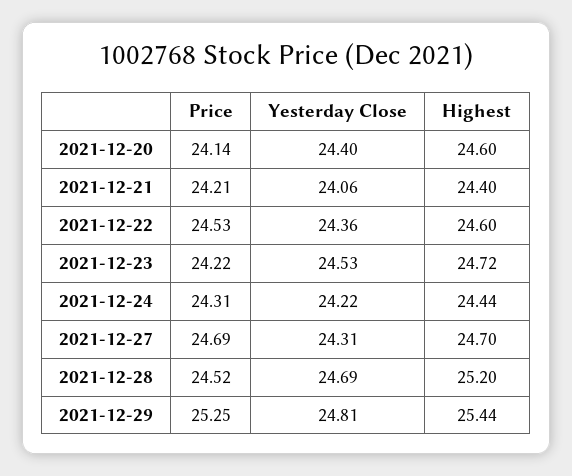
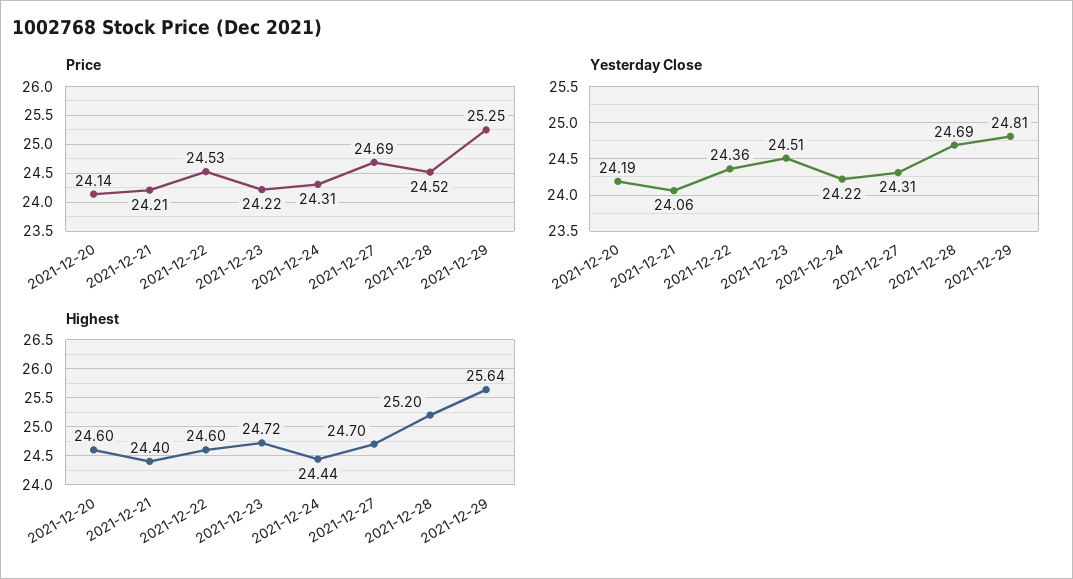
  {
    "Price": {
      "2021-12-20": 24.14,
      "2021-12-21": 24.21,
      "2021-12-22": 24.53,
      "2021-12-23": 24.22,
      "2021-12-24": 24.31,
      "2021-12-27": 24.69,
      "2021-12-28": 24.52,
      "2021-12-29": 25.25
    },
    "Yesterday Close": {
-     "2021-12-20": 24.4,
+     "2021-12-20": 24.19,
      "2021-12-21": 24.06,
      "2021-12-22": 24.36,
-     "2021-12-23": 24.53,
+     "2021-12-23": 24.51,
      "2021-12-24": 24.22,
      "2021-12-27": 24.31,
      "2021-12-28": 24.69,
      "2021-12-29": 24.81
    },
    "Highest": {
      "2021-12-20": 24.6,
      "2021-12-21": 24.4,
      "2021-12-22": 24.6,
      "2021-12-23": 24.72,
      "2021-12-24": 24.44,
      "2021-12-27": 24.7,
      "2021-12-28": 25.2,
-     "2021-12-29": 25.44
+     "2021-12-29": 25.64
    }
  }

